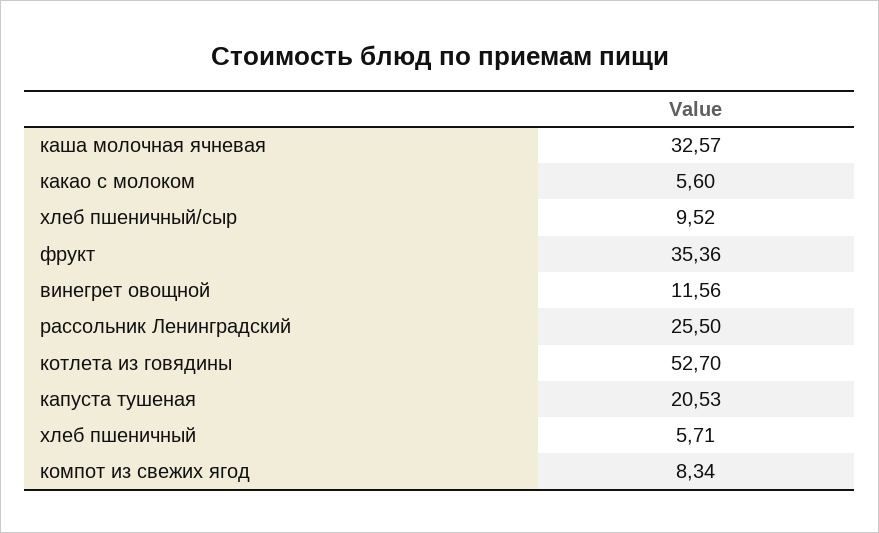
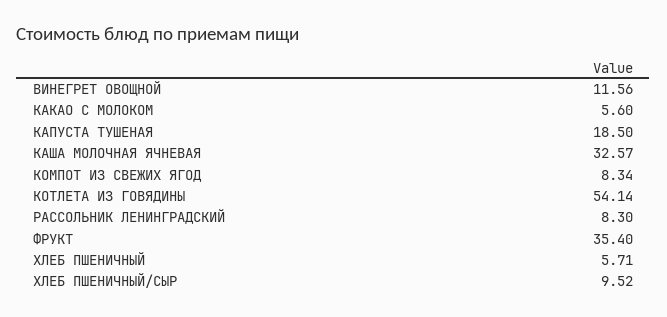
  {
    "каша молочная ячневая": 32.57,
    "какао с молоком": 5.6,
    "хлеб пшеничный/сыр": 9.52,
-   "фрукт": 35.36,
+   "фрукт": 35.4,
    "винегрет овощной": 11.56,
-   "рассольник Ленинградский": 25.5,
+   "рассольник Ленинградский": 8.3,
-   "котлета из говядины": 52.7,
+   "котлета из говядины": 54.14,
-   "капуста тушеная": 20.53,
+   "капуста тушеная": 18.5,
    "хлеб пшеничный": 5.71,
    "компот из свежих ягод": 8.34
  }

